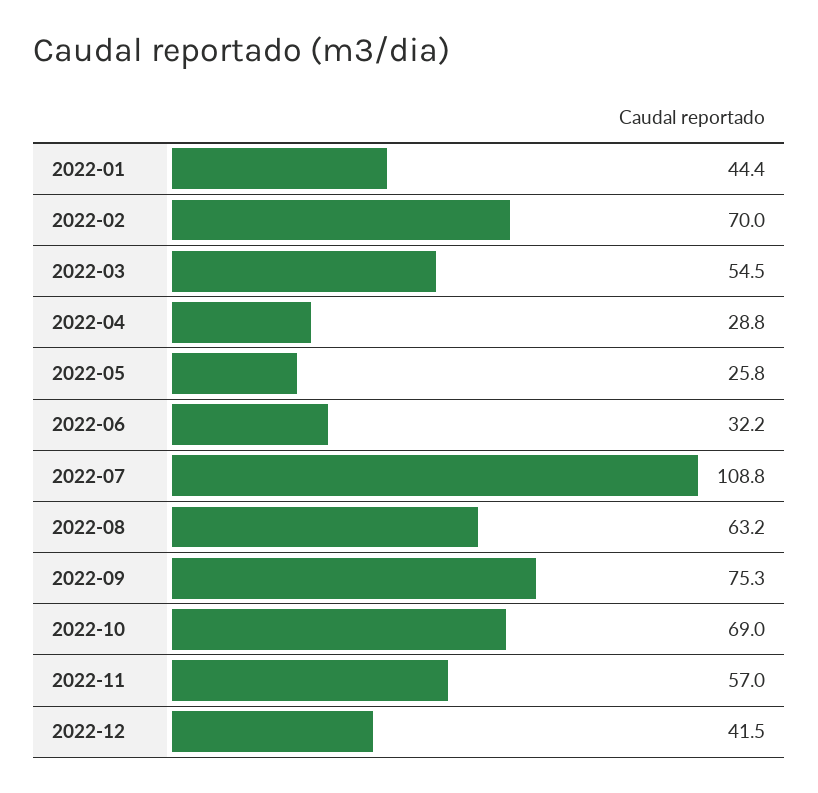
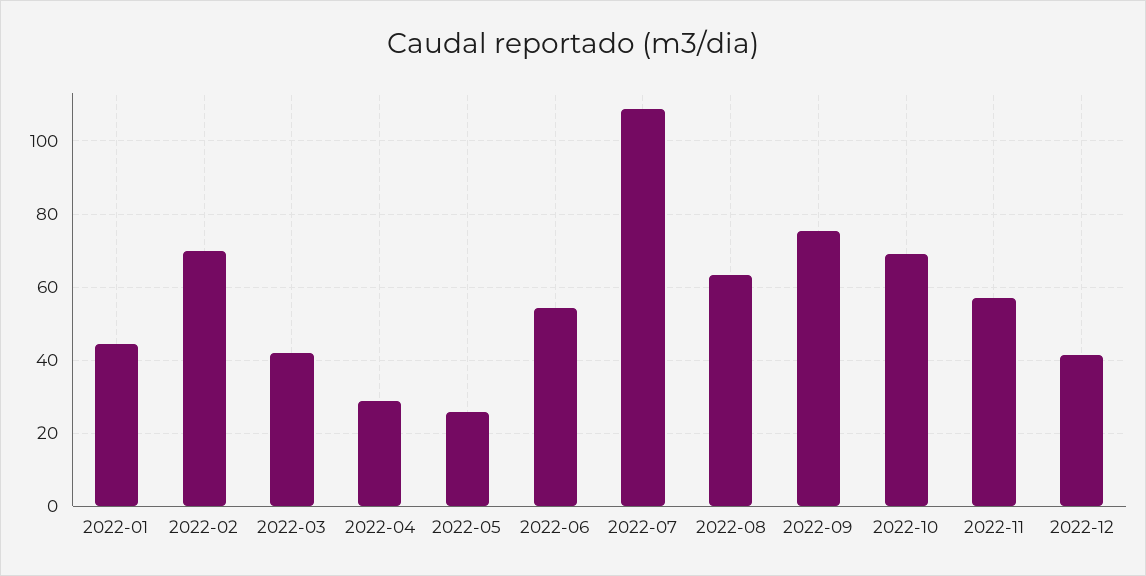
  {
    "2022-01": 44.4,
    "2022-02": 70,
-   "2022-03": 54.5,
+   "2022-03": 42,
    "2022-04": 28.8,
    "2022-05": 25.8,
-   "2022-06": 32.2,
+   "2022-06": 54,
    "2022-07": 108.8,
    "2022-08": 63.2,
    "2022-09": 75.3,
    "2022-10": 69,
    "2022-11": 57,
    "2022-12": 41.5
  }

